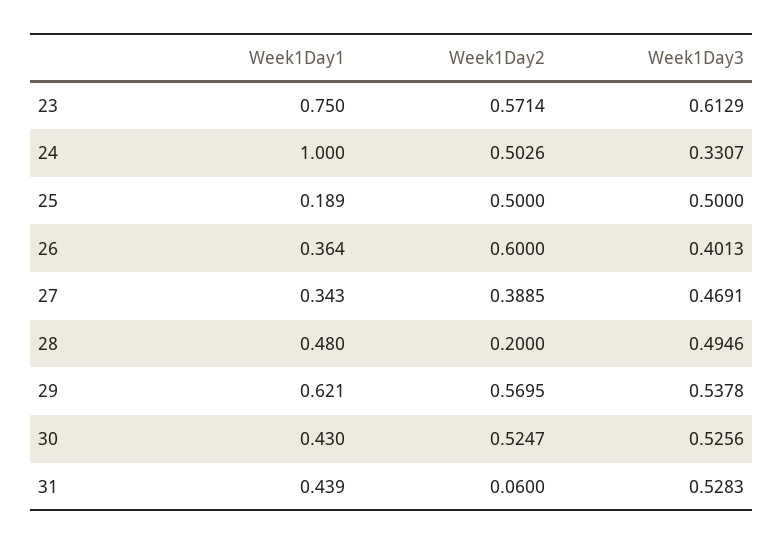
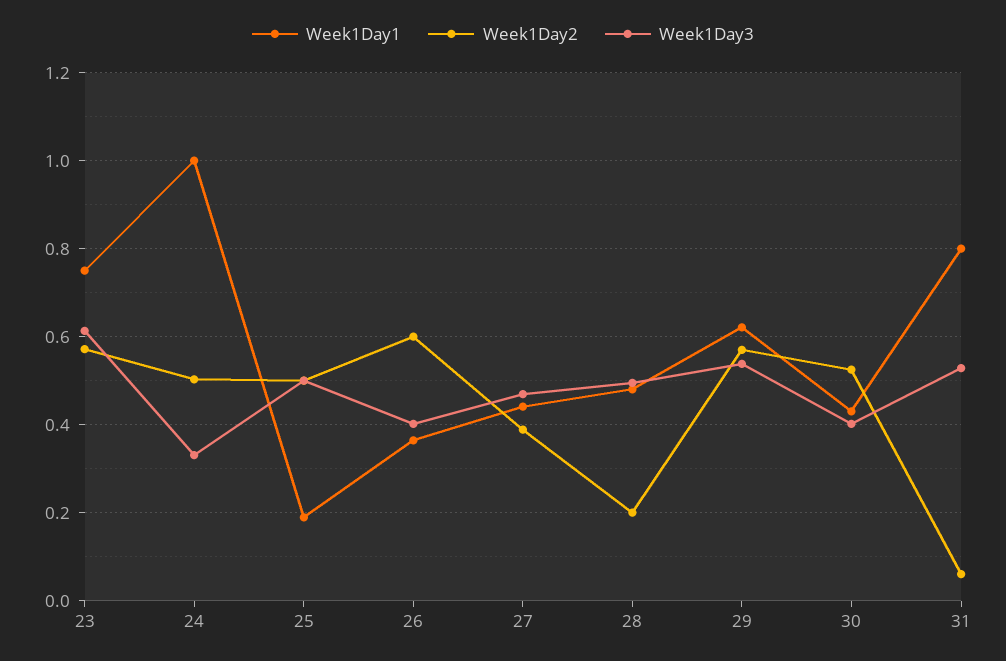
  {
    "Week1Day1": {
      "23": 0.75,
      "24": 1,
      "25": 0.189,
      "26": 0.364,
-     "27": 0.343,
+     "27": 0.44,
      "28": 0.48,
      "29": 0.621,
      "30": 0.43,
-     "31": 0.439
+     "31": 0.8
    },
    "Week1Day2": {
      "23": 0.5714,
      "24": 0.5026,
      "25": 0.5,
      "26": 0.6,
      "27": 0.3885,
      "28": 0.2,
      "29": 0.5695,
      "30": 0.5247,
      "31": 0.06
    },
    "Week1Day3": {
      "23": 0.6129,
      "24": 0.3307,
      "25": 0.5,
      "26": 0.4013,
      "27": 0.4691,
      "28": 0.4946,
      "29": 0.5378,
-     "30": 0.5256,
+     "30": 0.4,
      "31": 0.5283
    }
  }

